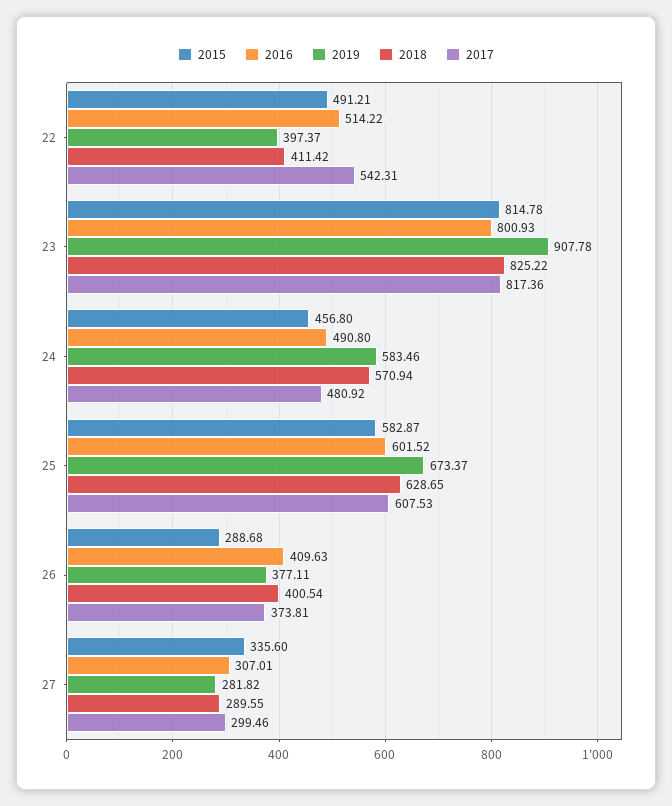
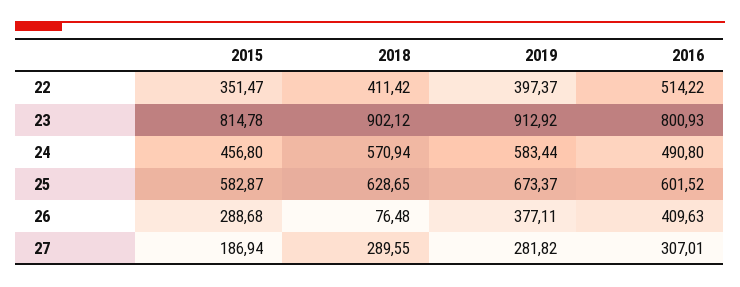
  {
    "2015": {
-     "22": 491.21,
+     "22": 351.47,
      "23": 814.78,
      "24": 456.8,
      "25": 582.87,
      "26": 288.68,
-     "27": 335.6
+     "27": 186.94
    },
    "2016": {
      "22": 514.22,
      "23": 800.93,
      "24": 490.8,
      "25": 601.52,
      "26": 409.63,
      "27": 307.01
    },
    "2019": {
      "22": 397.37,
-     "23": 907.78,
+     "23": 912.92,
-     "24": 583.46,
+     "24": 583.44,
      "25": 673.37,
      "26": 377.11,
      "27": 281.82
    },
    "2018": {
      "22": 411.42,
-     "23": 825.22,
+     "23": 902.12,
      "24": 570.94,
      "25": 628.65,
-     "26": 400.54,
+     "26": 76.48,
      "27": 289.55
-   },
+   }
-   "2017": {
-     "22": 542.31,
-     "23": 817.36,
-     "24": 480.92,
-     "25": 607.53,
-     "26": 373.81,
-     "27": 299.46
-   }
  }

